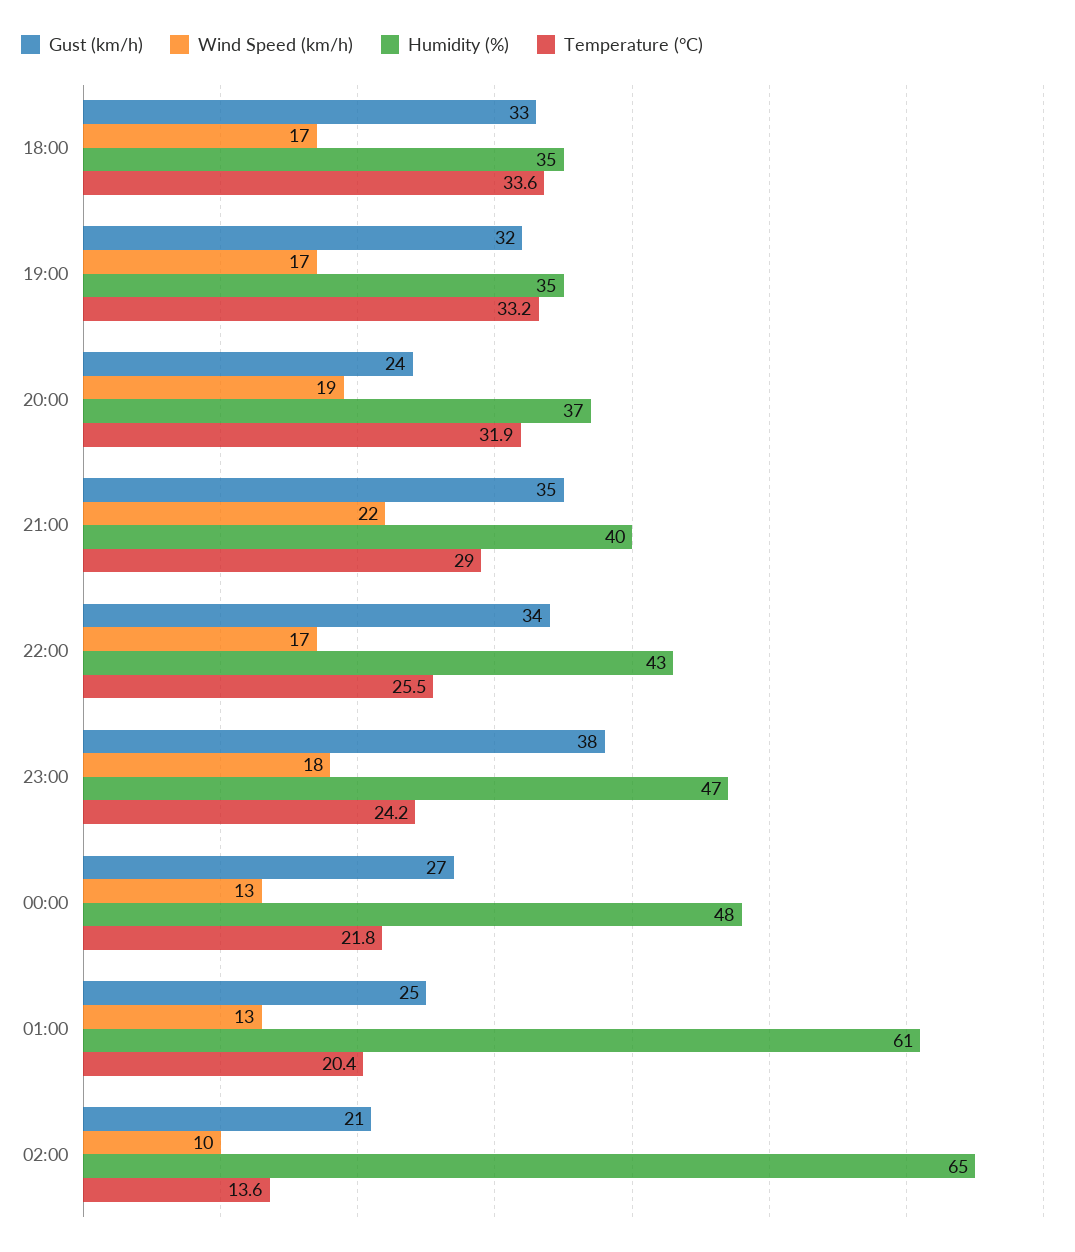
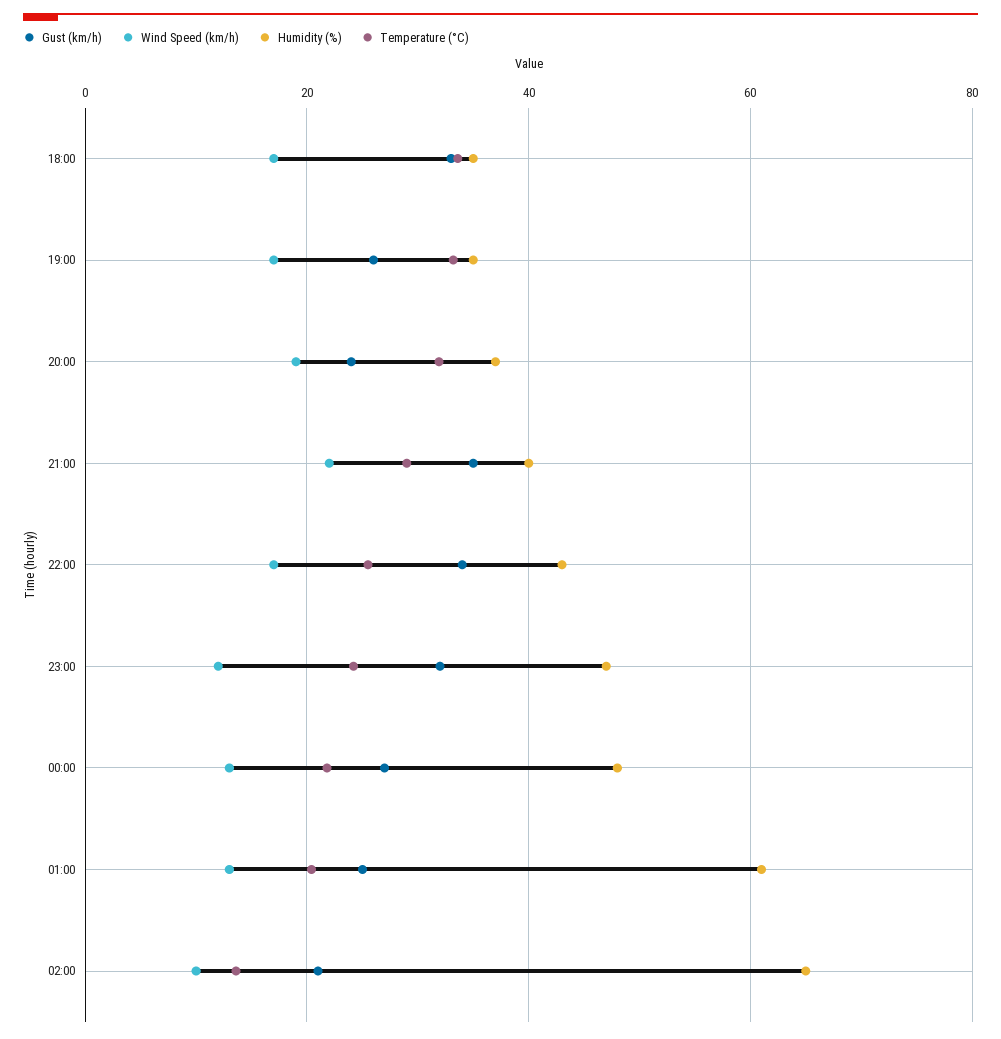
  {
    "Gust (km/h)": {
      "18:00": 33,
-     "19:00": 32,
+     "19:00": 26,
      "20:00": 24,
      "21:00": 35,
      "22:00": 34,
-     "23:00": 38,
+     "23:00": 32,
      "00:00": 27,
      "01:00": 25,
      "02:00": 21
    },
    "Wind Speed (km/h)": {
      "18:00": 17,
      "19:00": 17,
      "20:00": 19,
      "21:00": 22,
      "22:00": 17,
-     "23:00": 18,
+     "23:00": 12,
      "00:00": 13,
      "01:00": 13,
      "02:00": 10
    },
    "Humidity (%)": {
      "18:00": 35,
      "19:00": 35,
      "20:00": 37,
      "21:00": 40,
      "22:00": 43,
      "23:00": 47,
      "00:00": 48,
      "01:00": 61,
      "02:00": 65
    },
    "Temperature (°C)": {
      "18:00": 33.6,
      "19:00": 33.2,
      "20:00": 31.9,
      "21:00": 29,
      "22:00": 25.5,
      "23:00": 24.2,
      "00:00": 21.8,
      "01:00": 20.4,
      "02:00": 13.6
    }
  }

